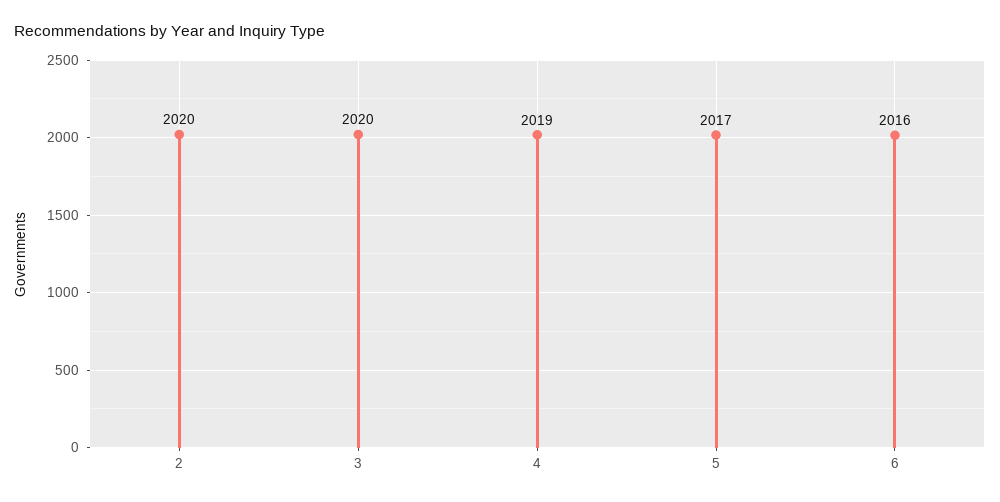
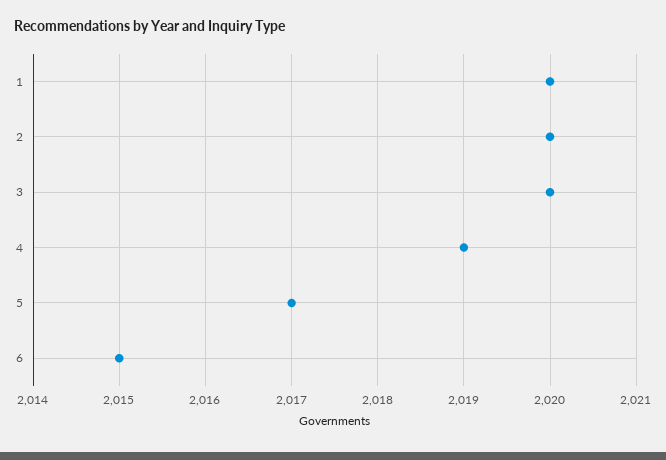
  {
    "2": 2020,
    "3": 2020,
    "4": 2019,
    "5": 2017,
-   "6": 2016
+   "6": 2015,
+   "1": 2020
  }

